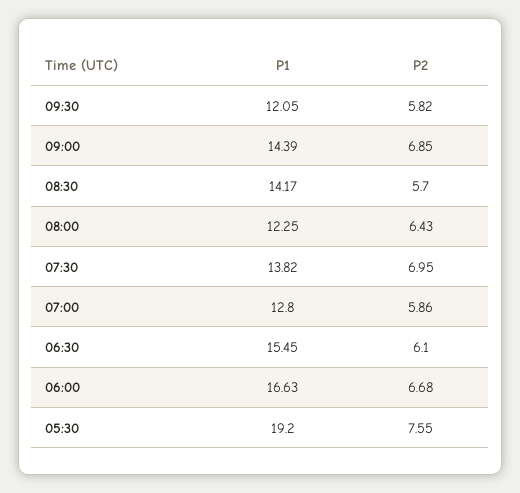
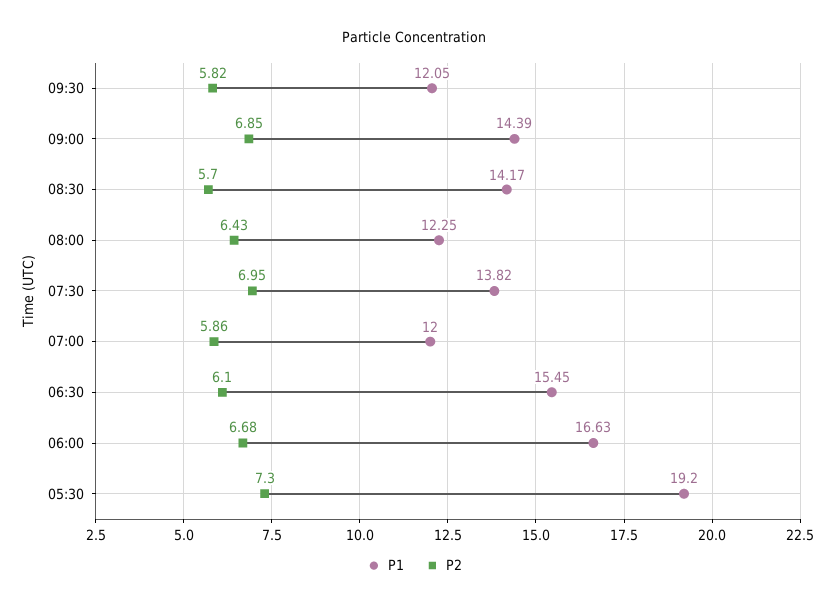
  {
    "P1": {
      "09:30": 12.05,
      "09:00": 14.39,
      "08:30": 14.17,
      "08:00": 12.25,
      "07:30": 13.82,
-     "07:00": 12.8,
+     "07:00": 12,
      "06:30": 15.45,
      "06:00": 16.63,
      "05:30": 19.2
    },
    "P2": {
      "09:30": 5.82,
      "09:00": 6.85,
      "08:30": 5.7,
      "08:00": 6.43,
      "07:30": 6.95,
      "07:00": 5.86,
      "06:30": 6.1,
      "06:00": 6.68,
-     "05:30": 7.55
+     "05:30": 7.3
    }
  }

